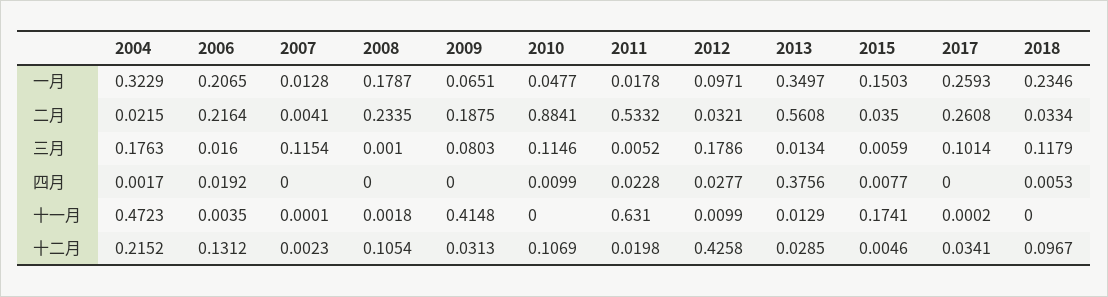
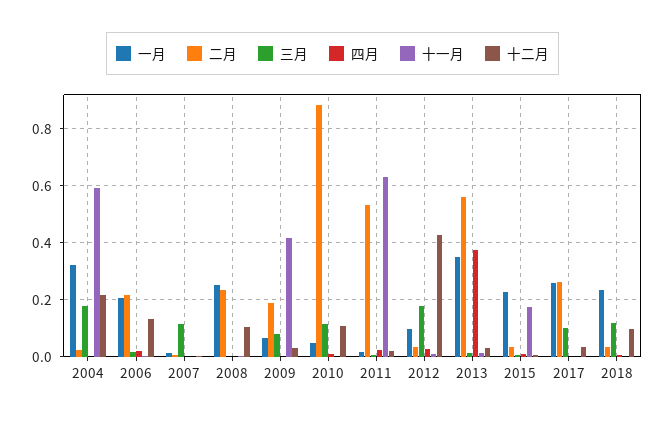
  {
    "一月": {
      "2004": 0.3229,
      "2006": 0.2065,
      "2007": 0.0128,
-     "2008": 0.1787,
+     "2008": 0.25,
      "2009": 0.0651,
      "2010": 0.0477,
      "2011": 0.0178,
      "2012": 0.0971,
      "2013": 0.3497,
-     "2015": 0.1503,
+     "2015": 0.225,
      "2017": 0.2593,
      "2018": 0.2346
    },
    "二月": {
      "2004": 0.0215,
      "2006": 0.2164,
      "2007": 0.0041,
      "2008": 0.2335,
      "2009": 0.1875,
      "2010": 0.8841,
      "2011": 0.5332,
      "2012": 0.0321,
      "2013": 0.5608,
      "2015": 0.035,
      "2017": 0.2608,
      "2018": 0.0334
    },
    "三月": {
      "2004": 0.1763,
      "2006": 0.016,
      "2007": 0.1154,
      "2008": 0.001,
      "2009": 0.0803,
      "2010": 0.1146,
      "2011": 0.0052,
      "2012": 0.1786,
      "2013": 0.0134,
      "2015": 0.0059,
      "2017": 0.1014,
      "2018": 0.1179
    },
    "四月": {
      "2004": 0.0017,
      "2006": 0.0192,
      "2007": 0,
      "2008": 0,
      "2009": 0,
      "2010": 0.0099,
      "2011": 0.0228,
      "2012": 0.0277,
      "2013": 0.3756,
      "2015": 0.0077,
      "2017": 0,
      "2018": 0.0053
    },
    "十一月": {
-     "2004": 0.4723,
+     "2004": 0.6,
      "2006": 0.0035,
      "2007": 0.0001,
      "2008": 0.0018,
      "2009": 0.4148,
      "2010": 0,
      "2011": 0.631,
      "2012": 0.0099,
      "2013": 0.0129,
      "2015": 0.1741,
      "2017": 0.0002,
      "2018": 0
    },
    "十二月": {
      "2004": 0.2152,
      "2006": 0.1312,
      "2007": 0.0023,
      "2008": 0.1054,
      "2009": 0.0313,
      "2010": 0.1069,
      "2011": 0.0198,
      "2012": 0.4258,
      "2013": 0.0285,
      "2015": 0.0046,
      "2017": 0.0341,
      "2018": 0.0967
    }
  }

